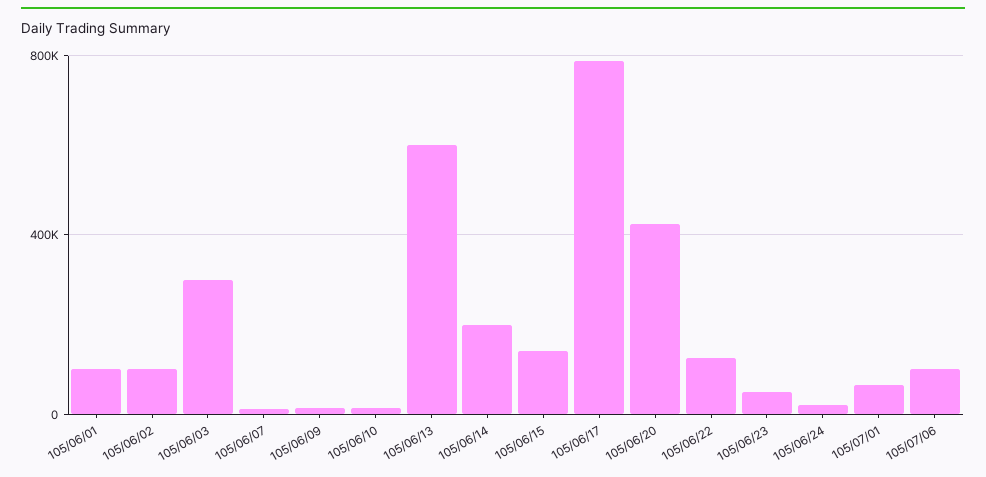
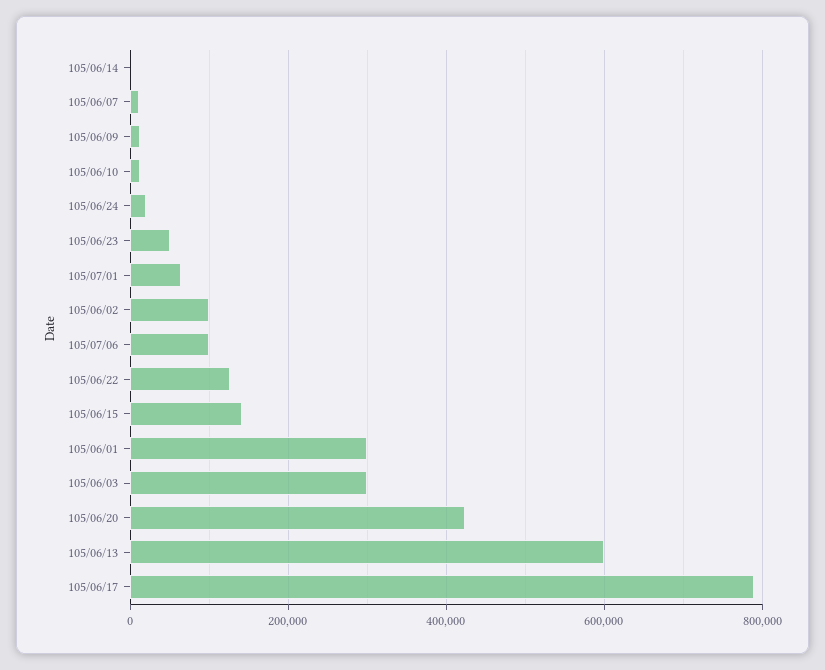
  {
-   "105/06/01": 100000,
+   "105/06/01": 300000,
    "105/06/02": 100000,
    "105/06/03": 300000,
    "105/06/07": 20000,
    "105/06/09": 20000,
    "105/06/10": 20000,
    "105/06/13": 600000,
-   "105/06/14": 200000,
+   "105/06/14": 0,
    "105/06/15": 140000,
    "105/06/17": 780000,
    "105/06/20": 420000,
    "105/06/22": 120000,
    "105/06/23": 60000,
    "105/06/24": 20000,
    "105/07/01": 60000,
    "105/07/06": 100000
  }

